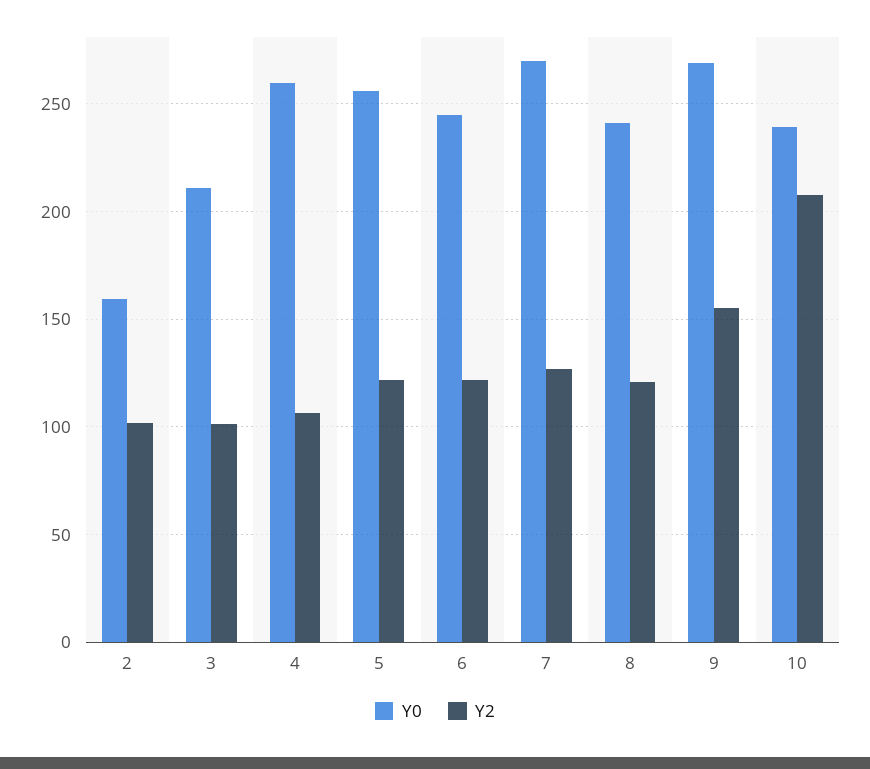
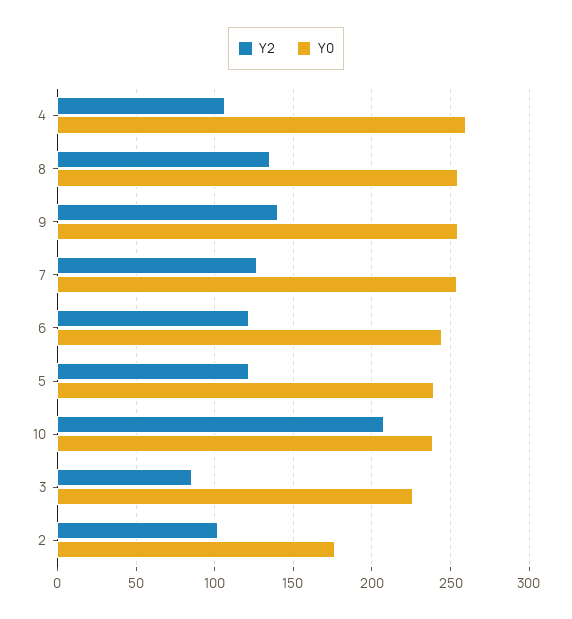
  {
    "Y0": {
-     "2": 160,
+     "2": 175,
-     "3": 210,
+     "3": 225,
      "4": 260,
-     "5": 255,
+     "5": 240,
      "6": 245,
-     "7": 270,
+     "7": 255,
-     "8": 240,
+     "8": 255,
-     "9": 270,
+     "9": 255,
      "10": 240
    },
    "Y2": {
      "2": 100,
-     "3": 100,
+     "3": 85,
      "4": 105,
      "5": 120,
      "6": 120,
      "7": 125,
-     "8": 120,
+     "8": 135,
-     "9": 155,
+     "9": 140,
      "10": 210
    }
  }

